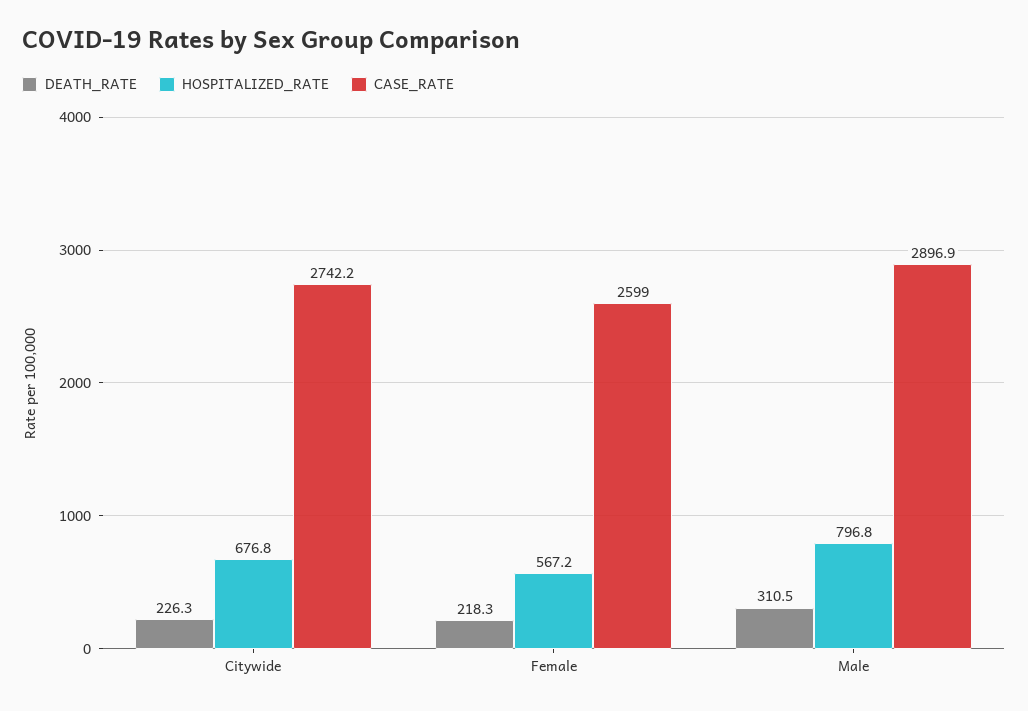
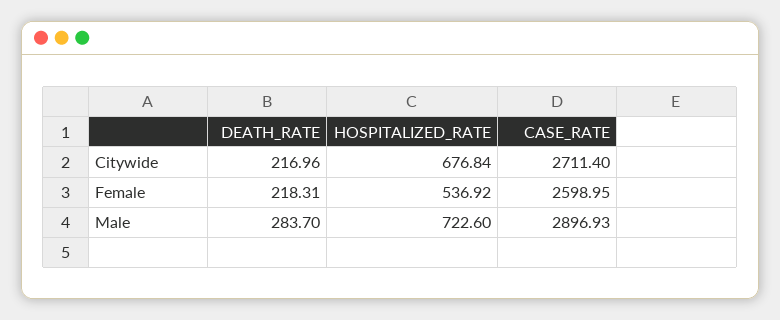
  {
    "DEATH_RATE": {
-     "Citywide": 226.3,
+     "Citywide": 216.96,
      "Female": 218.31,
-     "Male": 310.5
+     "Male": 283.7
    },
    "HOSPITALIZED_RATE": {
      "Citywide": 676.84,
-     "Female": 567.2,
+     "Female": 536.92,
-     "Male": 796.8
+     "Male": 722.6
    },
    "CASE_RATE": {
-     "Citywide": 2742.2,
+     "Citywide": 2711.4,
      "Female": 2598.95,
      "Male": 2896.93
    }
  }

